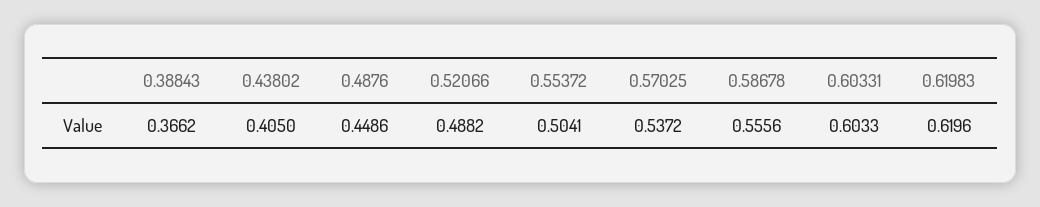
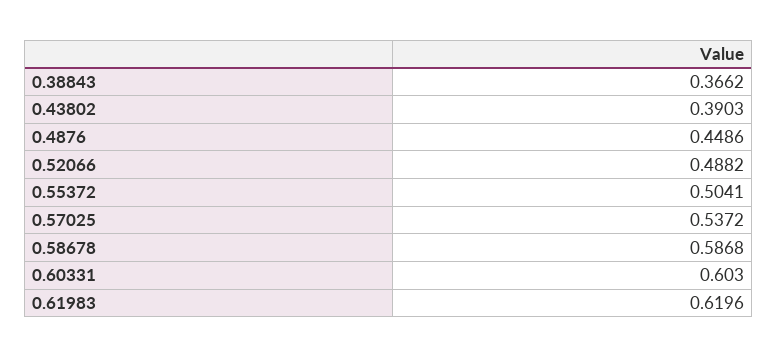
  {
    "0.38843": 0.3662,
-   "0.43802": 0.405,
+   "0.43802": 0.3903,
    "0.4876": 0.4486,
    "0.52066": 0.4882,
    "0.55372": 0.5041,
    "0.57025": 0.5372,
-   "0.58678": 0.5556,
+   "0.58678": 0.5868,
-   "0.60331": 0.6033,
+   "0.60331": 0.603,
    "0.61983": 0.6196
  }

